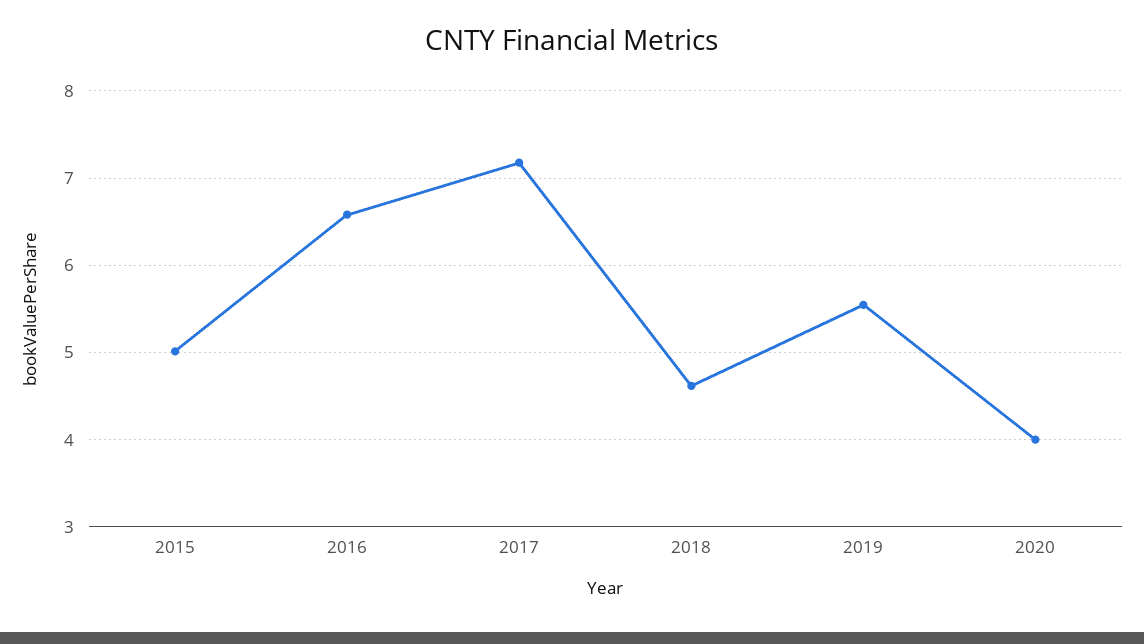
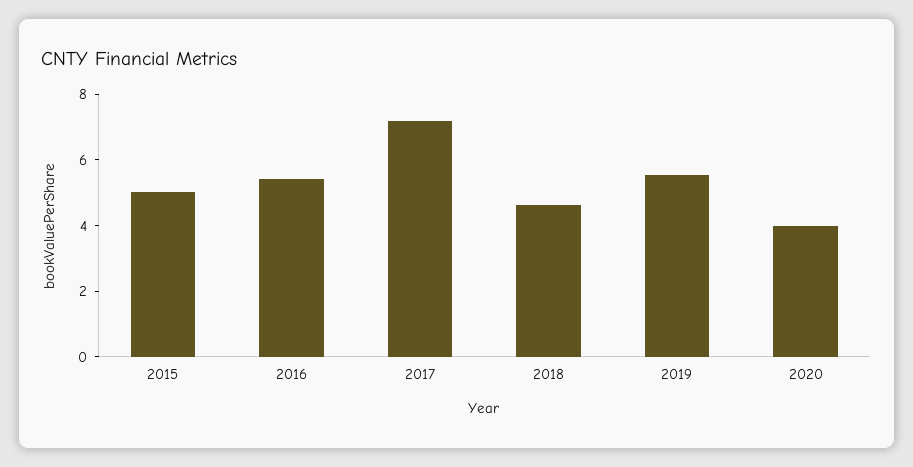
  {
    "2015": 5,
-   "2016": 6.6,
+   "2016": 5.5,
    "2017": 7.2,
    "2018": 4.6,
    "2019": 5.5,
    "2020": 4
  }

